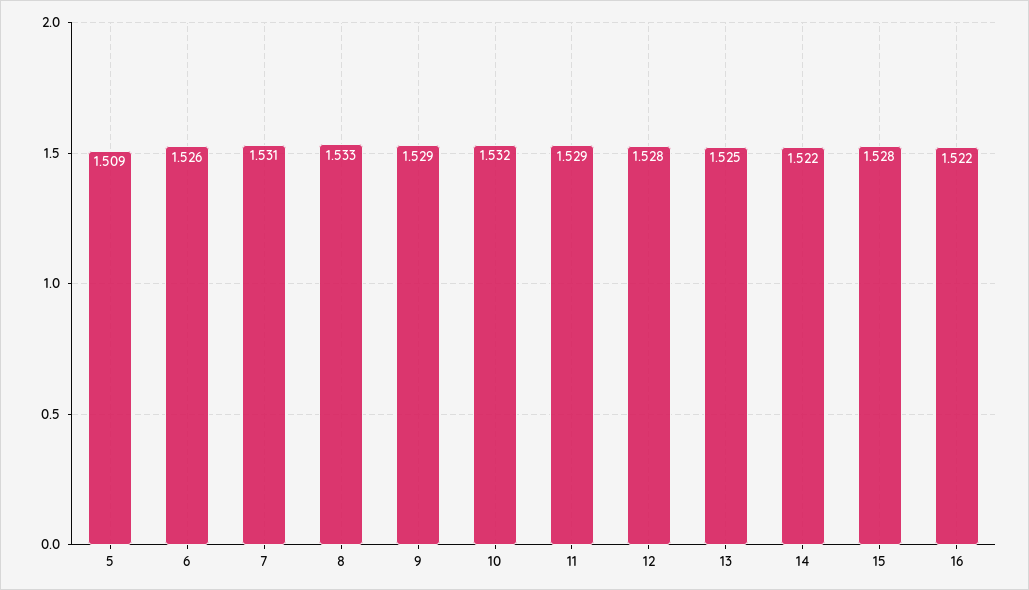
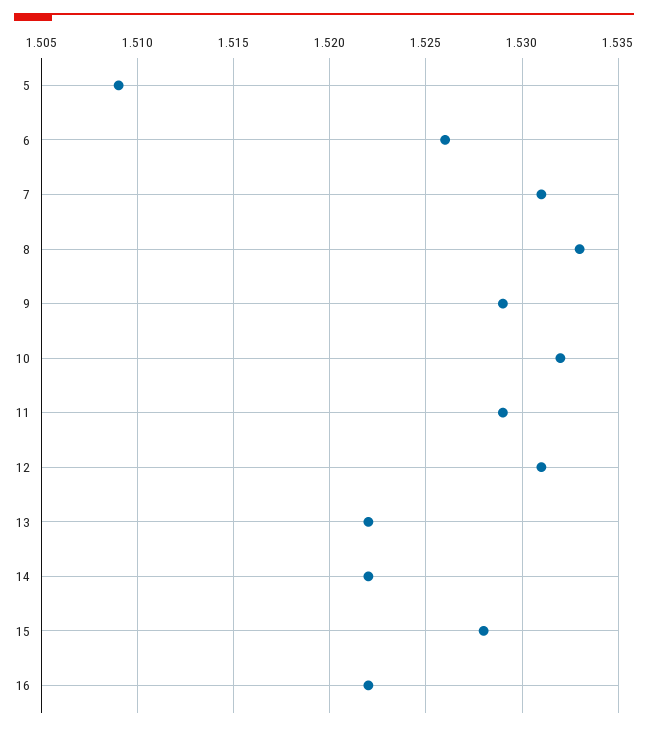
  {
    "5": 1.509,
    "6": 1.526,
    "7": 1.531,
    "8": 1.533,
    "9": 1.529,
    "10": 1.532,
    "11": 1.529,
-   "12": 1.528,
+   "12": 1.531,
-   "13": 1.525,
+   "13": 1.522,
    "14": 1.522,
    "15": 1.528,
    "16": 1.522
  }

